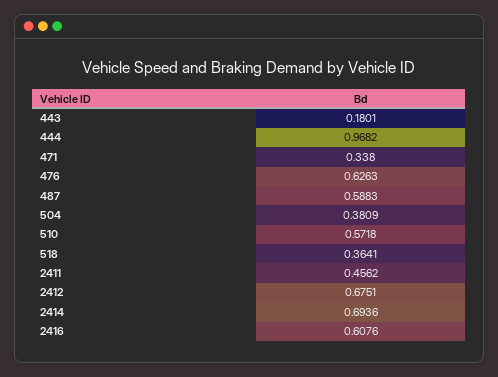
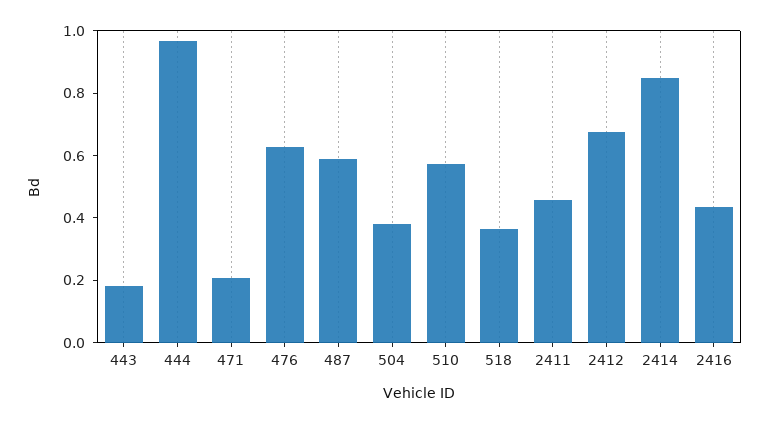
  {
    "443": 0.1801,
    "444": 0.9682,
-   "471": 0.338,
+   "471": 0.2,
    "476": 0.6263,
    "487": 0.5883,
    "504": 0.3809,
    "510": 0.5718,
    "518": 0.3641,
    "2411": 0.4562,
    "2412": 0.6751,
-   "2414": 0.6936,
+   "2414": 0.85,
-   "2416": 0.6076
+   "2416": 0.45
  }

